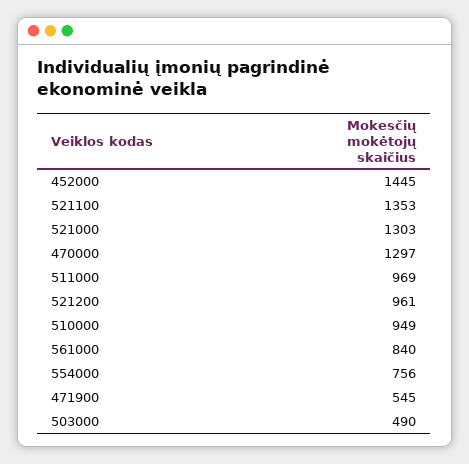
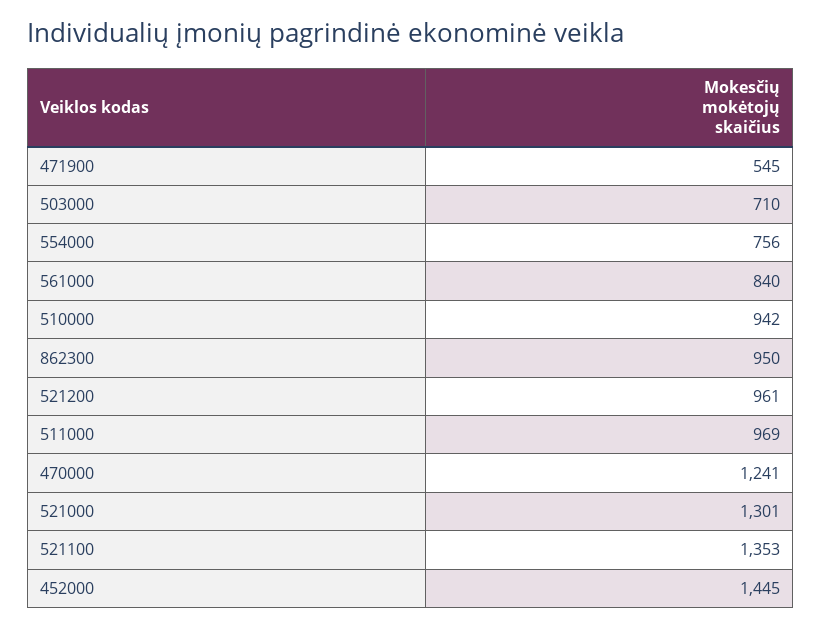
  {
    "452000": 1445,
    "521100": 1353,
-   "521000": 1303,
+   "521000": 1301,
-   "470000": 1297,
+   "470000": 1241,
    "511000": 969,
    "521200": 961,
-   "510000": 949,
+   "510000": 942,
    "561000": 840,
    "554000": 756,
    "471900": 545,
-   "503000": 490
+   "503000": 710,
+   "862300": 950
  }

